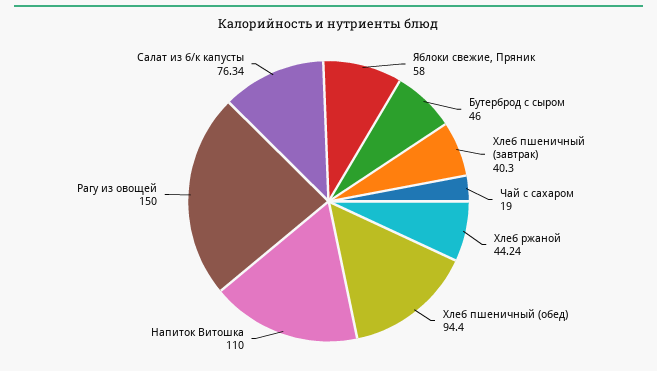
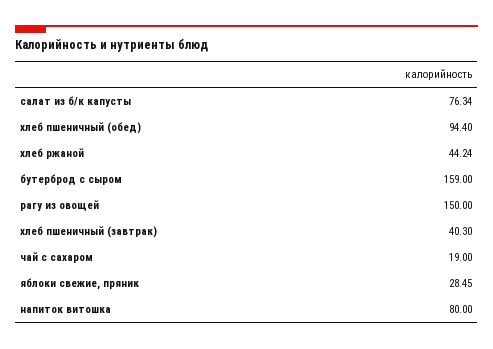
  {
-   "Яблоки свежие, Пряник": 58,
+   "Яблоки свежие, Пряник": 28.45,
-   "Бутерброд с сыром": 46,
+   "Бутерброд с сыром": 159,
    "Хлеб пшеничный (завтрак)": 40.3,
    "Чай с сахаром": 19,
    "Хлеб ржаной": 44.24,
    "Хлеб пшеничный (обед)": 94.4,
-   "Напиток Витошка": 110,
+   "Напиток Витошка": 80,
    "Рагу из овощей": 150,
    "Салат из б/к капусты": 76.34
  }

